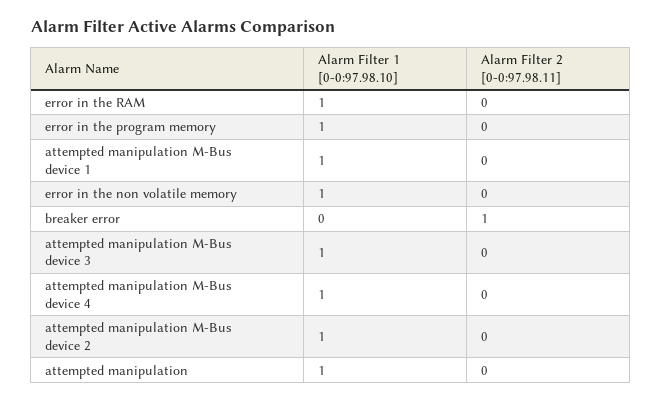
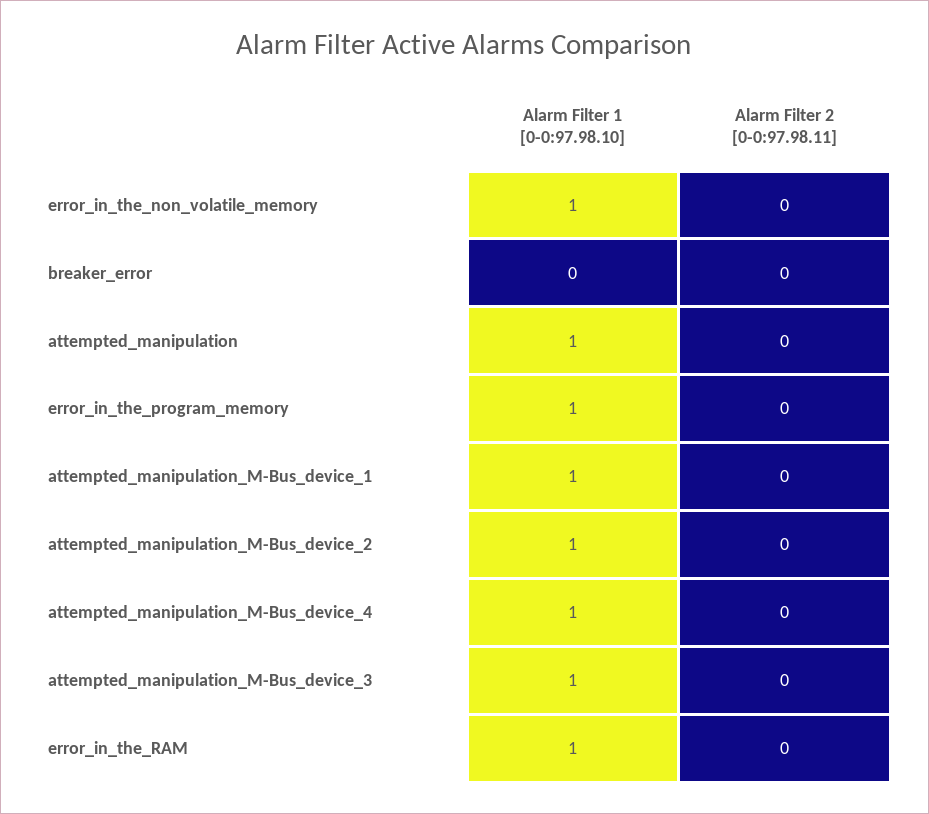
  {
    "Alarm Filter 1 [0-0:97.98.10]": {
      "error in the RAM": 1,
      "error in the program memory": 1,
      "attempted manipulation M-Bus device 1": 1,
      "error in the non volatile memory": 1,
      "breaker error": 0,
      "attempted manipulation M-Bus device 3": 1,
      "attempted manipulation M-Bus device 4": 1,
      "attempted manipulation M-Bus device 2": 1,
      "attempted manipulation": 1
    },
    "Alarm Filter 2 [0-0:97.98.11]": {
      "error in the RAM": 0,
      "error in the program memory": 0,
      "attempted manipulation M-Bus device 1": 0,
      "error in the non volatile memory": 0,
-     "breaker error": 1,
+     "breaker error": 0,
      "attempted manipulation M-Bus device 3": 0,
      "attempted manipulation M-Bus device 4": 0,
      "attempted manipulation M-Bus device 2": 0,
      "attempted manipulation": 0
    }
  }

